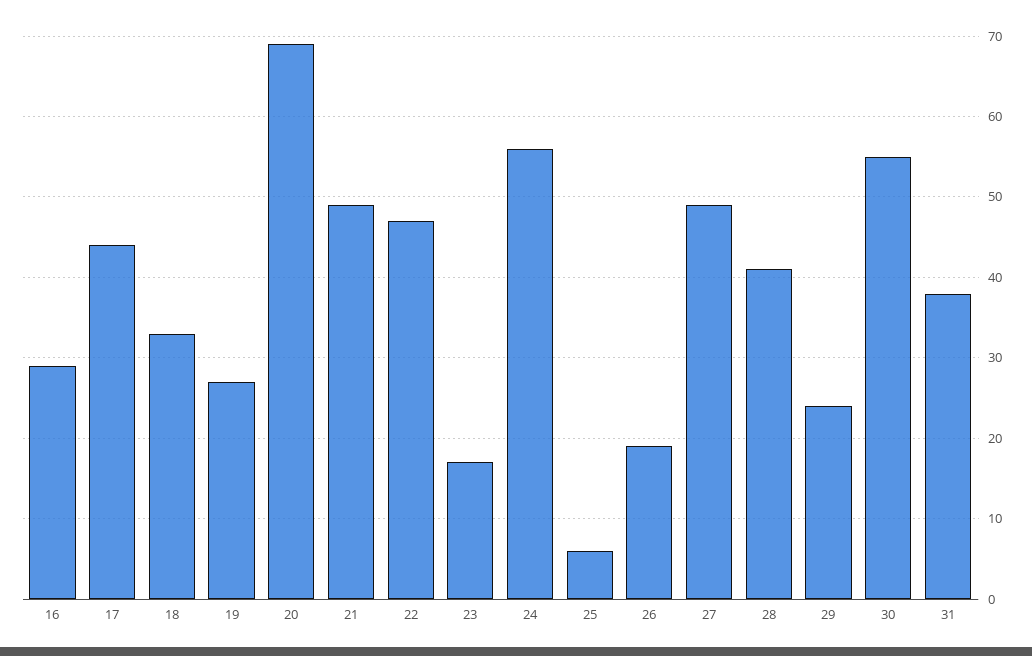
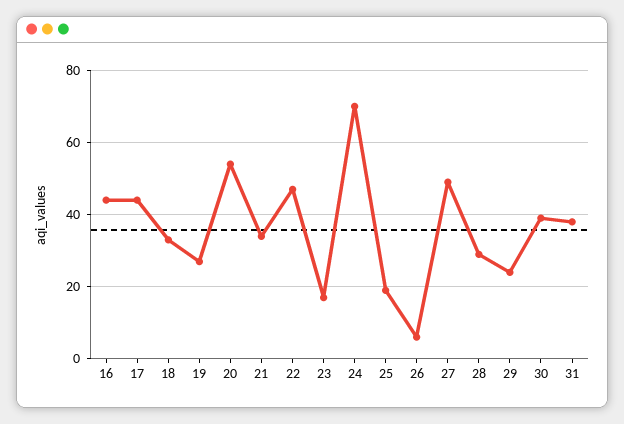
  {
-   "16": 29,
+   "16": 45,
    "17": 44,
    "18": 33,
    "19": 27,
-   "20": 69,
+   "20": 55,
-   "21": 49,
+   "21": 35,
    "22": 47,
    "23": 17,
-   "24": 56,
+   "24": 70,
-   "25": 6,
+   "25": 20,
-   "26": 19,
+   "26": 5,
    "27": 49,
-   "28": 41,
+   "28": 30,
    "29": 24,
-   "30": 55,
+   "30": 40,
    "31": 38
  }

